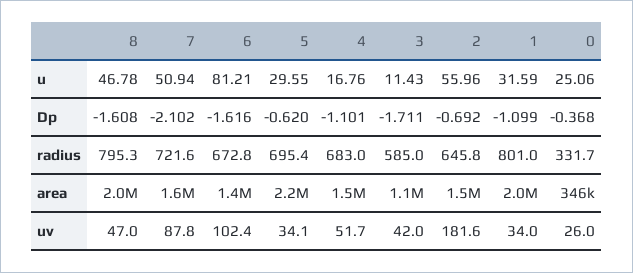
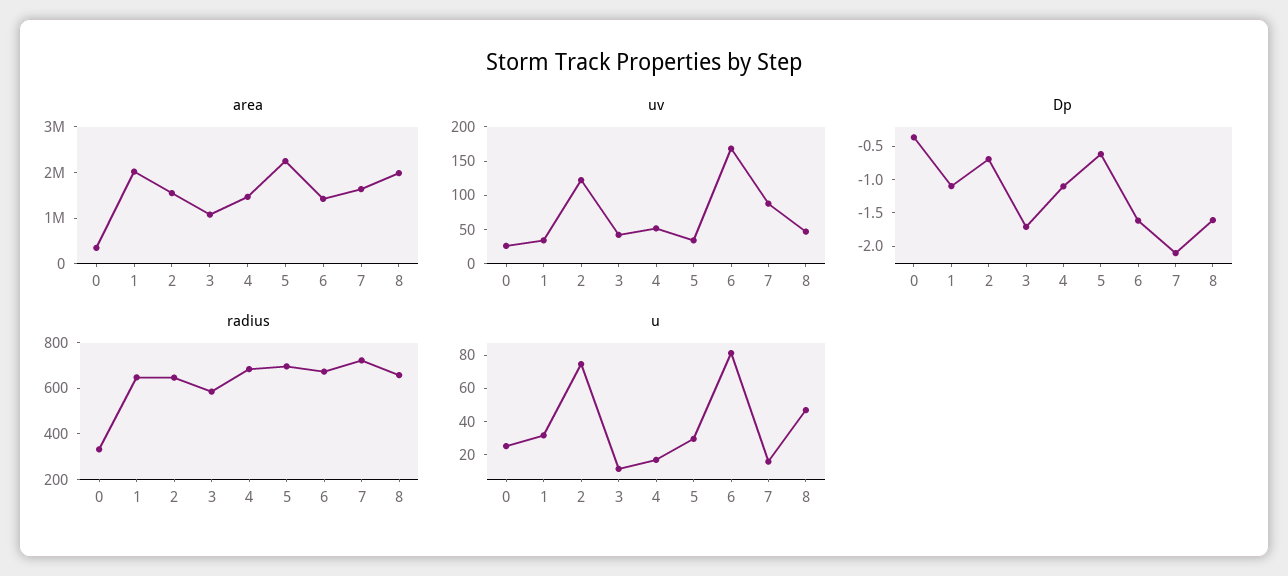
  {
    "u": {
      "8": 46.78,
-     "7": 50.94,
+     "7": 15,
      "6": 81.21,
      "5": 29.55,
      "4": 16.76,
      "3": 11.43,
-     "2": 55.96,
+     "2": 75,
      "1": 31.59,
      "0": 25.06
    },
    "Dp": {
      "8": -1.608,
      "7": -2.102,
      "6": -1.616,
      "5": -0.62,
      "4": -1.101,
      "3": -1.711,
      "2": -0.692,
      "1": -1.099,
      "0": -0.368
    },
    "radius": {
-     "8": 795.3,
+     "8": 650,
      "7": 721.6,
      "6": 672.8,
      "5": 695.4,
      "4": 683,
      "3": 585,
      "2": 645.8,
-     "1": 801,
+     "1": 650,
      "0": 331.7
    },
    "area": {
      "8": 2000000,
      "7": 1600000,
      "6": 1400000,
      "5": 2200000,
      "4": 1500000,
      "3": 1100000,
      "2": 1500000,
      "1": 2000000,
      "0": 346000
    },
    "uv": {
      "8": 47,
      "7": 87.8,
-     "6": 102.4,
+     "6": 175,
      "5": 34.1,
      "4": 51.7,
      "3": 42,
-     "2": 181.6,
+     "2": 125,
      "1": 34,
      "0": 26
    }
  }

